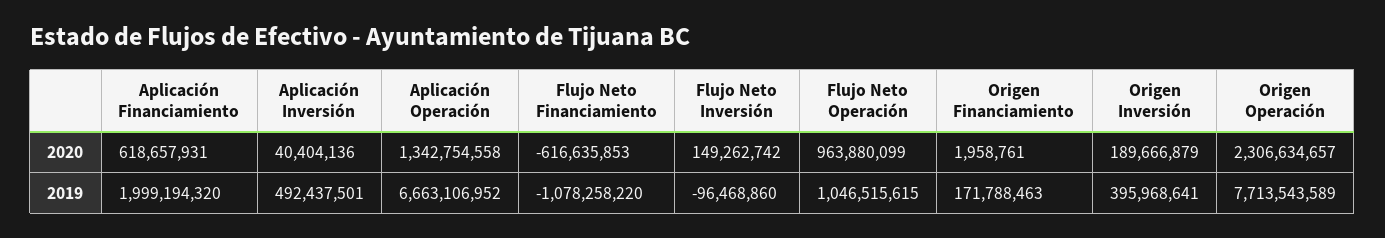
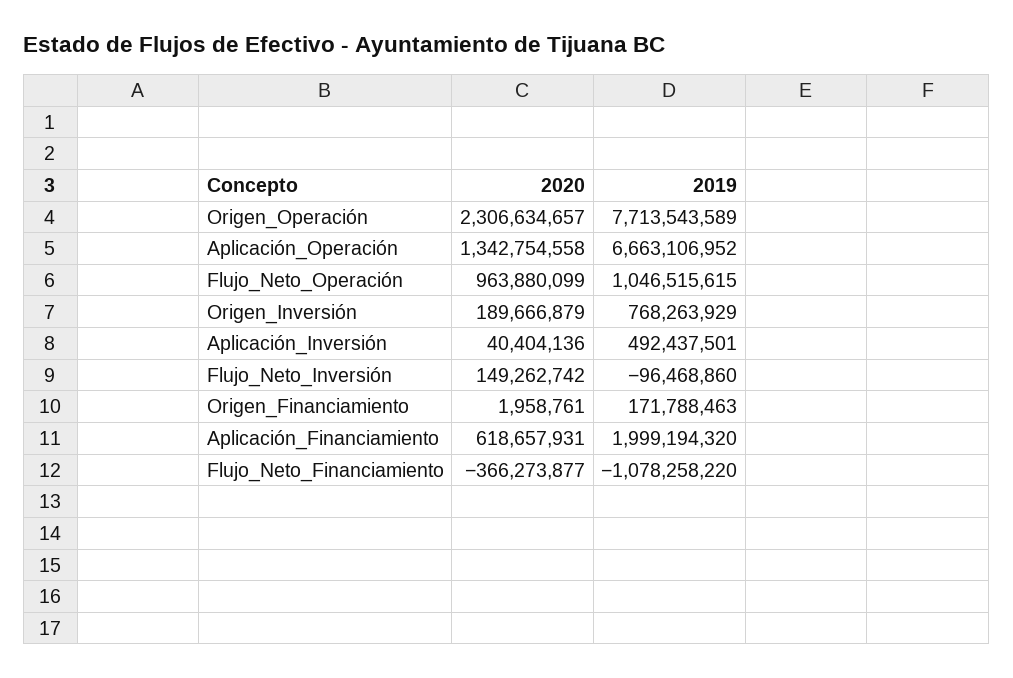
  {
    "Aplicación Financiamiento": {
      "2020": 618657931,
      "2019": 1999194320
    },
    "Aplicación Inversión": {
      "2020": 40404136,
      "2019": 492437501
    },
    "Aplicación Operación": {
      "2020": 1342754558,
      "2019": 6663106952
    },
    "Flujo Neto Financiamiento": {
-     "2020": -616635853,
+     "2020": -366273877,
      "2019": -1078258220
    },
    "Flujo Neto Inversión": {
      "2020": 149262742,
      "2019": -96468860
    },
    "Flujo Neto Operación": {
      "2020": 963880099,
      "2019": 1046515615
    },
    "Origen Financiamiento": {
      "2020": 1958761,
      "2019": 171788463
    },
    "Origen Inversión": {
      "2020": 189666879,
-     "2019": 395968641
+     "2019": 768263929
    },
    "Origen Operación": {
      "2020": 2306634657,
      "2019": 7713543589
    }
  }

